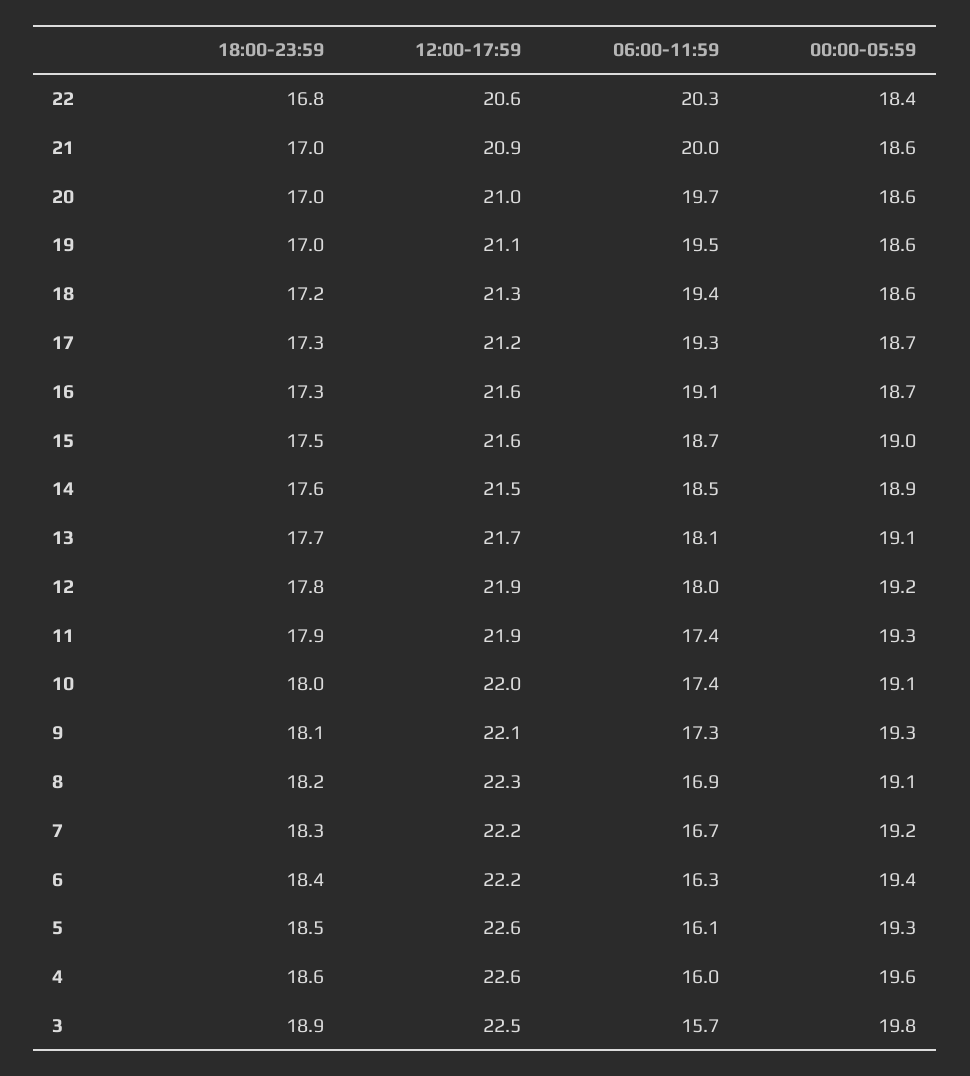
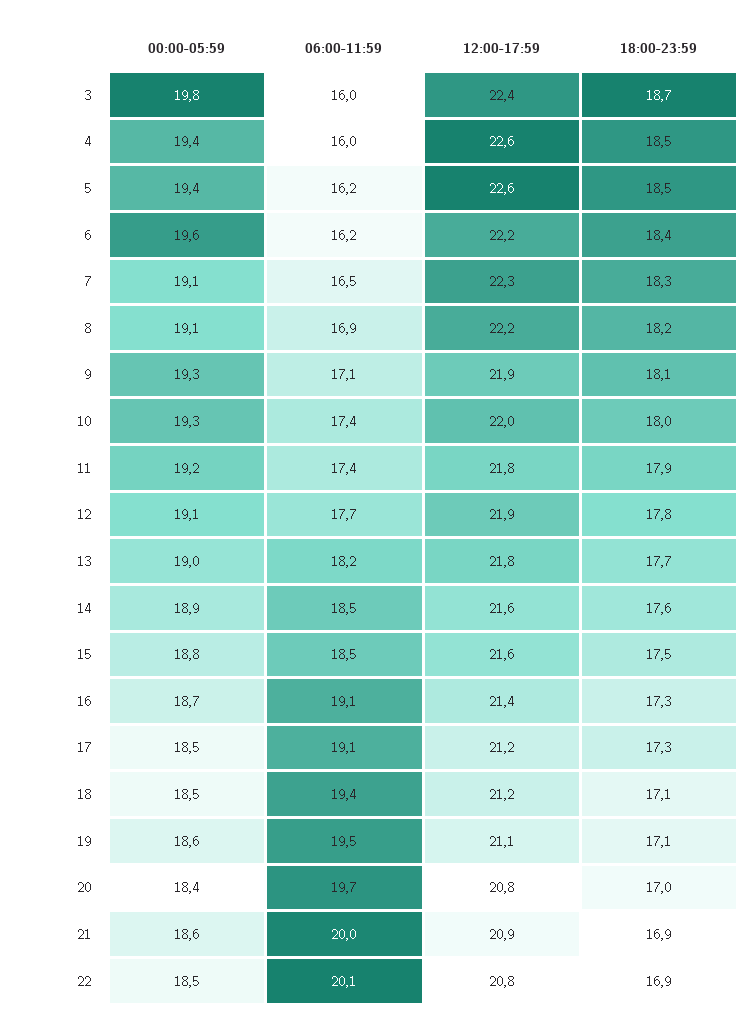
  {
    "18:00-23:59": {
-     "22": 16.8,
+     "22": 16.9,
-     "21": 17,
+     "21": 16.9,
      "20": 17,
-     "19": 17,
+     "19": 17.1,
-     "18": 17.2,
+     "18": 17.1,
      "17": 17.3,
      "16": 17.3,
      "15": 17.5,
      "14": 17.6,
      "13": 17.7,
      "12": 17.8,
      "11": 17.9,
      "10": 18,
      "9": 18.1,
      "8": 18.2,
      "7": 18.3,
      "6": 18.4,
      "5": 18.5,
-     "4": 18.6,
+     "4": 18.5,
-     "3": 18.9
+     "3": 18.7
    },
    "12:00-17:59": {
-     "22": 20.6,
+     "22": 20.8,
      "21": 20.9,
-     "20": 21,
+     "20": 20.8,
      "19": 21.1,
-     "18": 21.3,
+     "18": 21.2,
      "17": 21.2,
-     "16": 21.6,
+     "16": 21.4,
      "15": 21.6,
-     "14": 21.5,
+     "14": 21.6,
-     "13": 21.7,
+     "13": 21.8,
      "12": 21.9,
-     "11": 21.9,
+     "11": 21.8,
      "10": 22,
-     "9": 22.1,
+     "9": 21.9,
-     "8": 22.3,
+     "8": 22.2,
-     "7": 22.2,
+     "7": 22.3,
      "6": 22.2,
      "5": 22.6,
      "4": 22.6,
-     "3": 22.5
+     "3": 22.4
    },
    "06:00-11:59": {
-     "22": 20.3,
+     "22": 20.1,
      "21": 20,
      "20": 19.7,
      "19": 19.5,
      "18": 19.4,
-     "17": 19.3,
+     "17": 19.1,
      "16": 19.1,
-     "15": 18.7,
+     "15": 18.5,
      "14": 18.5,
-     "13": 18.1,
+     "13": 18.2,
-     "12": 18,
+     "12": 17.7,
      "11": 17.4,
      "10": 17.4,
-     "9": 17.3,
+     "9": 17.1,
      "8": 16.9,
-     "7": 16.7,
+     "7": 16.5,
-     "6": 16.3,
+     "6": 16.2,
-     "5": 16.1,
+     "5": 16.2,
      "4": 16,
-     "3": 15.7
+     "3": 16
    },
    "00:00-05:59": {
-     "22": 18.4,
+     "22": 18.5,
      "21": 18.6,
-     "20": 18.6,
+     "20": 18.4,
      "19": 18.6,
-     "18": 18.6,
+     "18": 18.5,
-     "17": 18.7,
+     "17": 18.5,
      "16": 18.7,
-     "15": 19,
+     "15": 18.8,
      "14": 18.9,
-     "13": 19.1,
+     "13": 19,
-     "12": 19.2,
+     "12": 19.1,
-     "11": 19.3,
+     "11": 19.2,
-     "10": 19.1,
+     "10": 19.3,
      "9": 19.3,
      "8": 19.1,
-     "7": 19.2,
+     "7": 19.1,
-     "6": 19.4,
+     "6": 19.6,
-     "5": 19.3,
+     "5": 19.4,
-     "4": 19.6,
+     "4": 19.4,
      "3": 19.8
    }
  }

